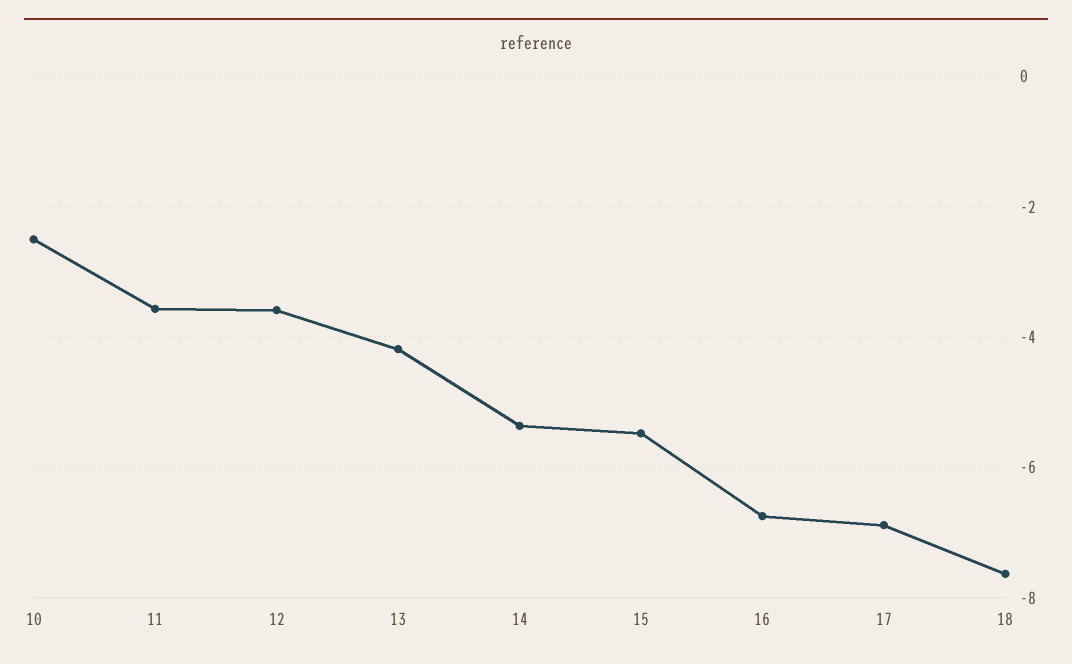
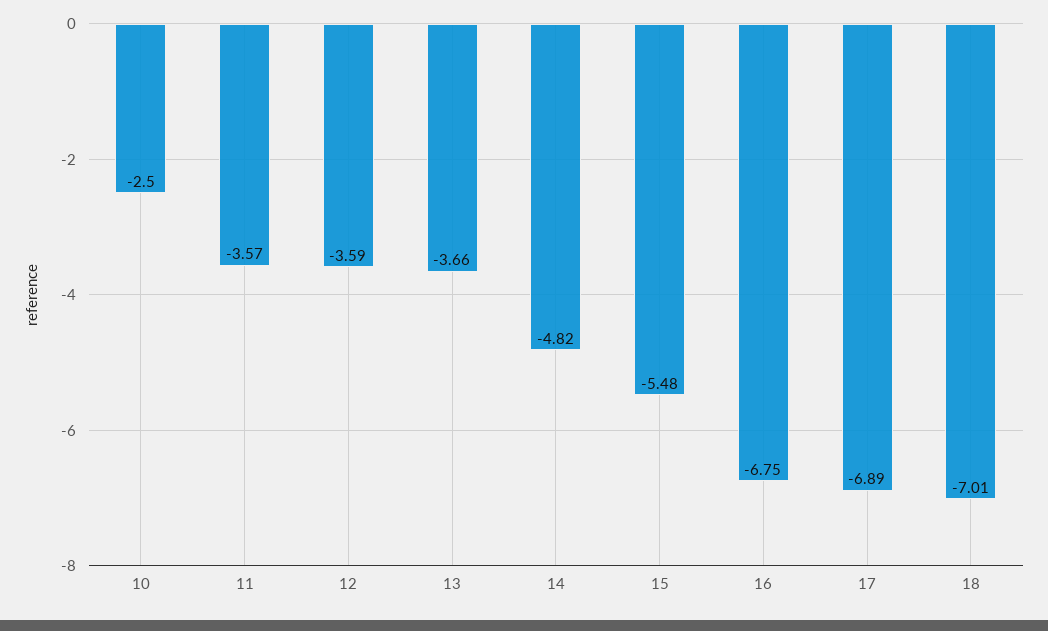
  {
    "10": -2.5,
    "11": -3.57,
    "12": -3.59,
-   "13": -4.2,
+   "13": -3.66,
-   "14": -5.4,
+   "14": -4.82,
    "15": -5.48,
    "16": -6.75,
    "17": -6.89,
-   "18": -7.6
+   "18": -7.01
  }

